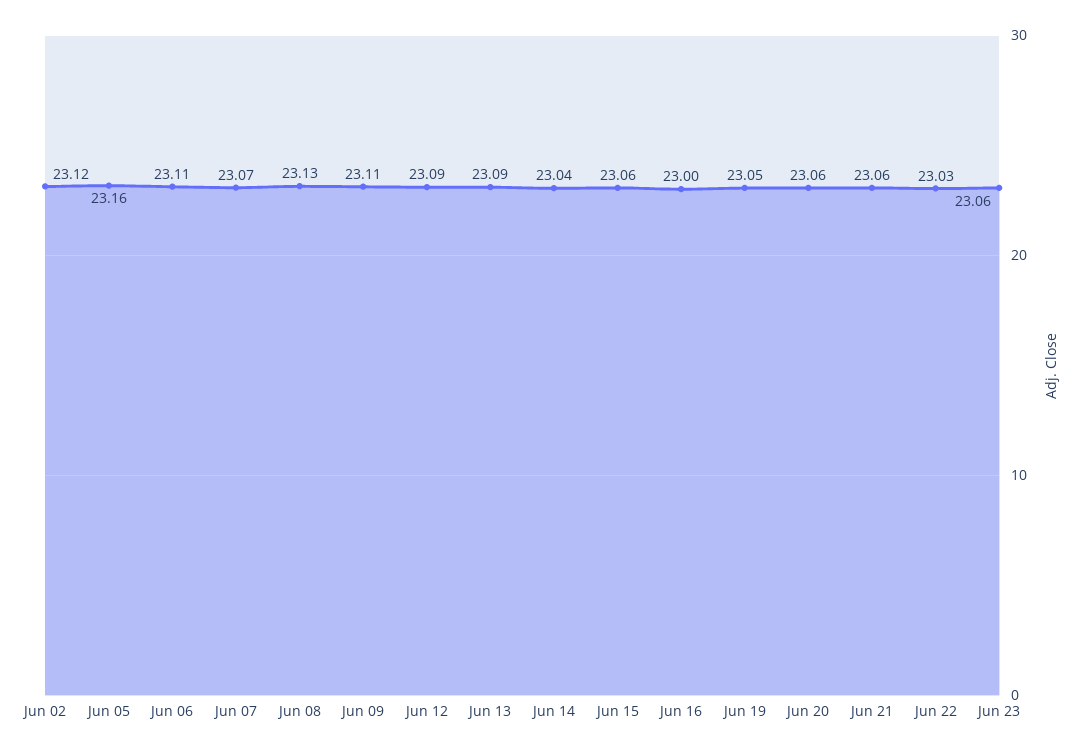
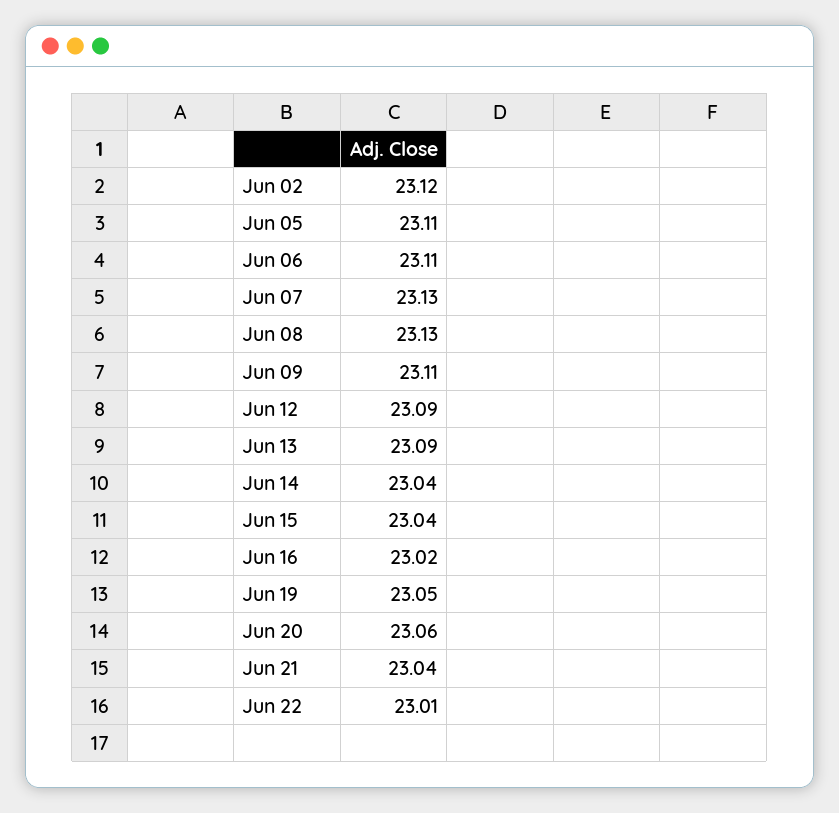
  {
    "Jun 02": 23.12,
-   "Jun 05": 23.16,
+   "Jun 05": 23.11,
    "Jun 06": 23.11,
-   "Jun 07": 23.07,
+   "Jun 07": 23.13,
    "Jun 08": 23.13,
    "Jun 09": 23.11,
    "Jun 12": 23.09,
    "Jun 13": 23.09,
    "Jun 14": 23.04,
-   "Jun 15": 23.06,
+   "Jun 15": 23.04,
-   "Jun 16": 23,
+   "Jun 16": 23.02,
    "Jun 19": 23.05,
    "Jun 20": 23.06,
-   "Jun 21": 23.06,
+   "Jun 21": 23.04,
-   "Jun 22": 23.03,
+   "Jun 22": 23.01
-   "Jun 23": 23.06
  }

